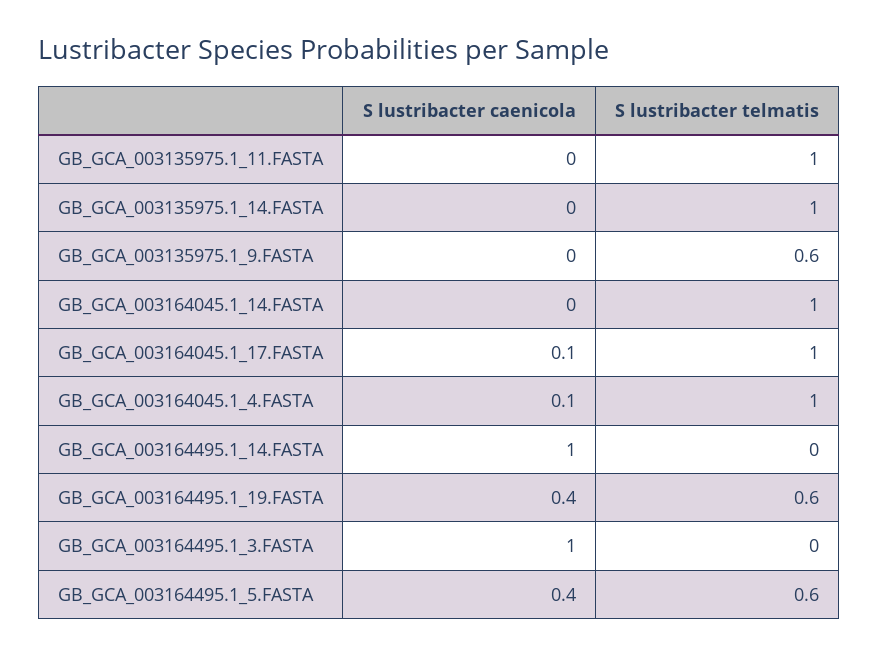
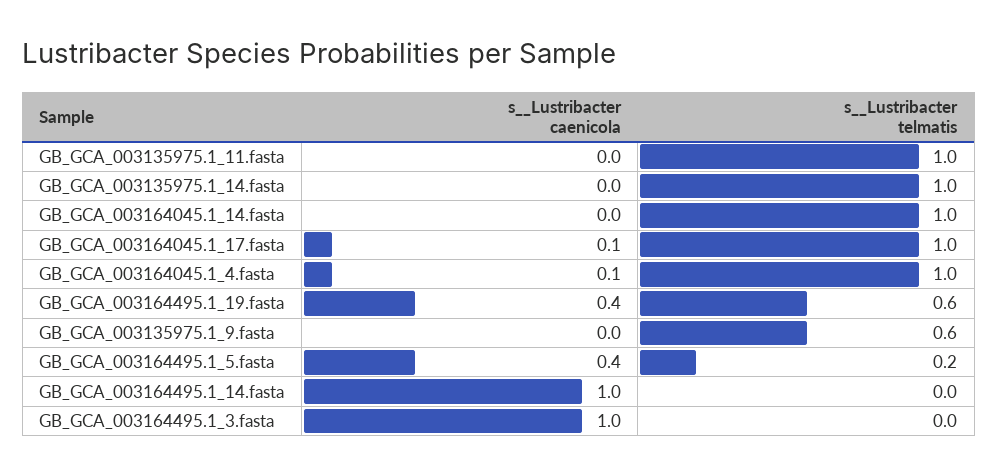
  {
    "S  lustribacter caenicola": {
      "GB_GCA_003135975.1_11.FASTA": 0,
      "GB_GCA_003135975.1_14.FASTA": 0,
      "GB_GCA_003135975.1_9.FASTA": 0,
      "GB_GCA_003164045.1_14.FASTA": 0,
      "GB_GCA_003164045.1_17.FASTA": 0.1,
      "GB_GCA_003164045.1_4.FASTA": 0.1,
      "GB_GCA_003164495.1_14.FASTA": 1,
      "GB_GCA_003164495.1_19.FASTA": 0.4,
      "GB_GCA_003164495.1_3.FASTA": 1,
      "GB_GCA_003164495.1_5.FASTA": 0.4
    },
    "S  lustribacter telmatis": {
      "GB_GCA_003135975.1_11.FASTA": 1,
      "GB_GCA_003135975.1_14.FASTA": 1,
      "GB_GCA_003135975.1_9.FASTA": 0.6,
      "GB_GCA_003164045.1_14.FASTA": 1,
      "GB_GCA_003164045.1_17.FASTA": 1,
      "GB_GCA_003164045.1_4.FASTA": 1,
      "GB_GCA_003164495.1_14.FASTA": 0,
      "GB_GCA_003164495.1_19.FASTA": 0.6,
      "GB_GCA_003164495.1_3.FASTA": 0,
-     "GB_GCA_003164495.1_5.FASTA": 0.6
+     "GB_GCA_003164495.1_5.FASTA": 0.2
    }
  }

